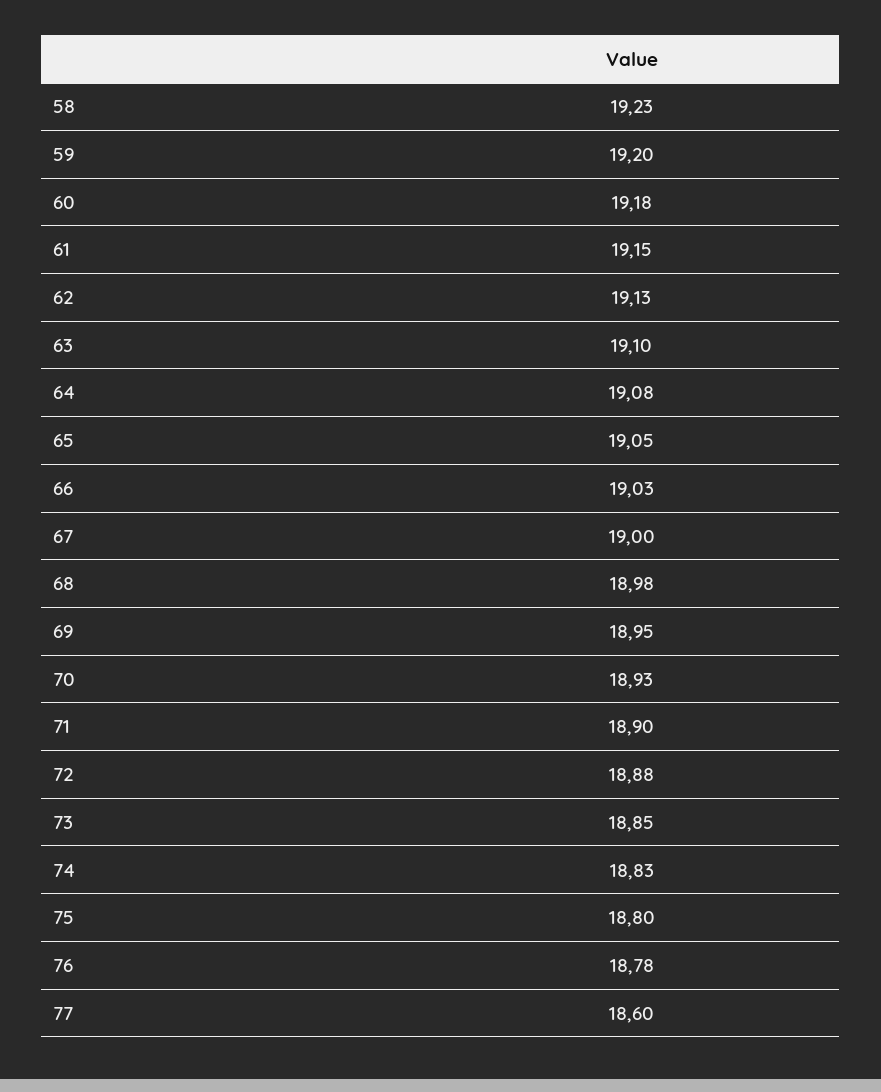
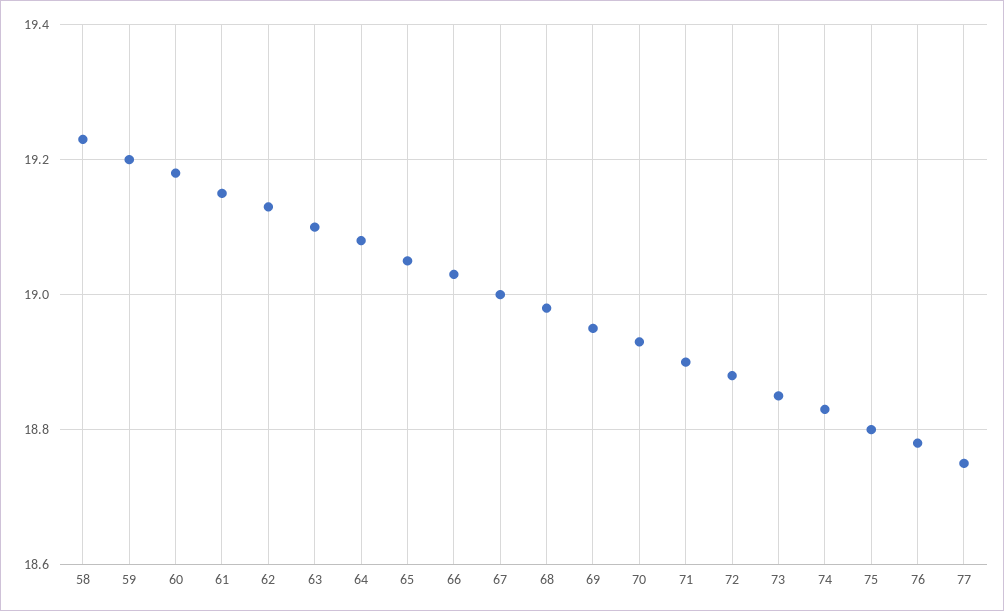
  {
    "58": 19.23,
    "59": 19.2,
    "60": 19.18,
    "61": 19.15,
    "62": 19.13,
    "63": 19.1,
    "64": 19.08,
    "65": 19.05,
    "66": 19.03,
    "67": 19,
    "68": 18.98,
    "69": 18.95,
    "70": 18.93,
    "71": 18.9,
    "72": 18.88,
    "73": 18.85,
    "74": 18.83,
    "75": 18.8,
    "76": 18.78,
-   "77": 18.6
+   "77": 18.75
  }

